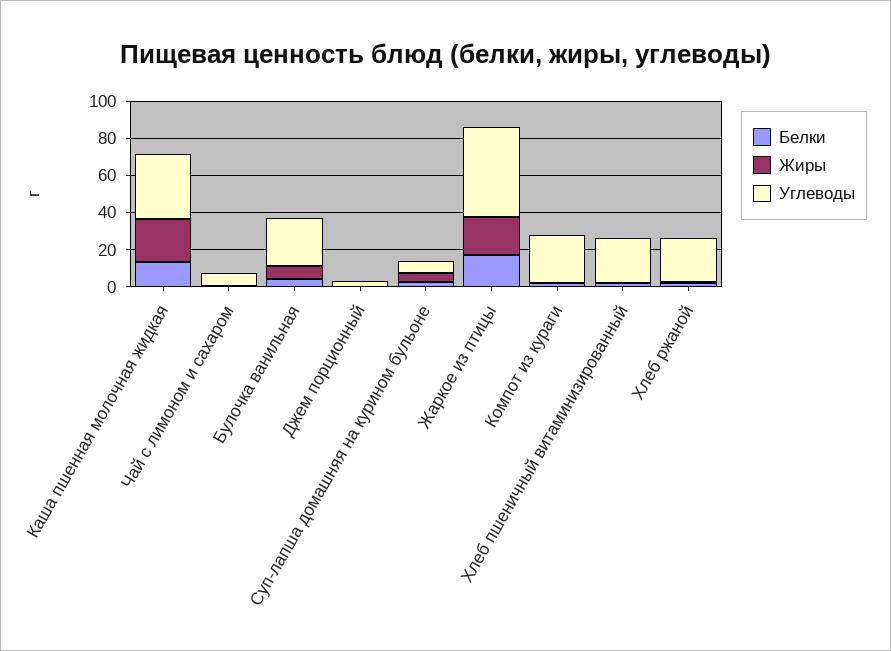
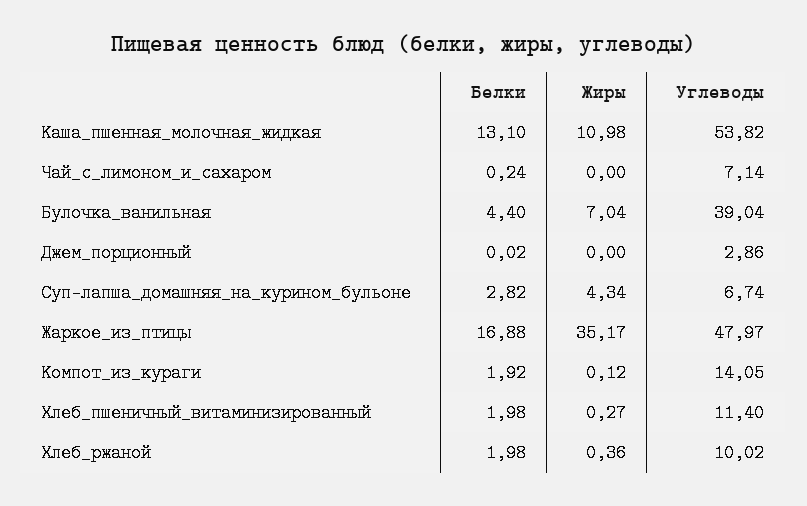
  {
    "Белки": {
      "Каша пшенная молочная жидкая": 13.1,
      "Чай с лимоном и сахаром": 0.24,
      "Булочка ванильная": 4.4,
      "Джем порционный": 0.02,
      "Суп-лапша домашняя на курином бульоне": 2.82,
      "Жаркое из птицы": 16.88,
      "Компот из кураги": 1.92,
      "Хлеб пшеничный витаминизированный": 1.98,
      "Хлеб ржаной": 1.98
    },
    "Жиры": {
-     "Каша пшенная молочная жидкая": 25,
+     "Каша пшенная молочная жидкая": 10.98,
      "Чай с лимоном и сахаром": 0,
      "Булочка ванильная": 7.04,
      "Джем порционный": 0,
      "Суп-лапша домашняя на курином бульоне": 4.34,
-     "Жаркое из птицы": 20,
+     "Жаркое из птицы": 35.17,
      "Компот из кураги": 0.12,
      "Хлеб пшеничный витаминизированный": 0.27,
      "Хлеб ржаной": 0.36
    },
    "Углеводы": {
-     "Каша пшенная молочная жидкая": 35,
+     "Каша пшенная молочная жидкая": 53.82,
      "Чай с лимоном и сахаром": 7.14,
-     "Булочка ванильная": 25,
+     "Булочка ванильная": 39.04,
      "Джем порционный": 2.86,
      "Суп-лапша домашняя на курином бульоне": 6.74,
      "Жаркое из птицы": 47.97,
-     "Компот из кураги": 25,
+     "Компот из кураги": 14.05,
-     "Хлеб пшеничный витаминизированный": 25,
+     "Хлеб пшеничный витаминизированный": 11.4,
-     "Хлеб ржаной": 25
+     "Хлеб ржаной": 10.02
    }
  }

